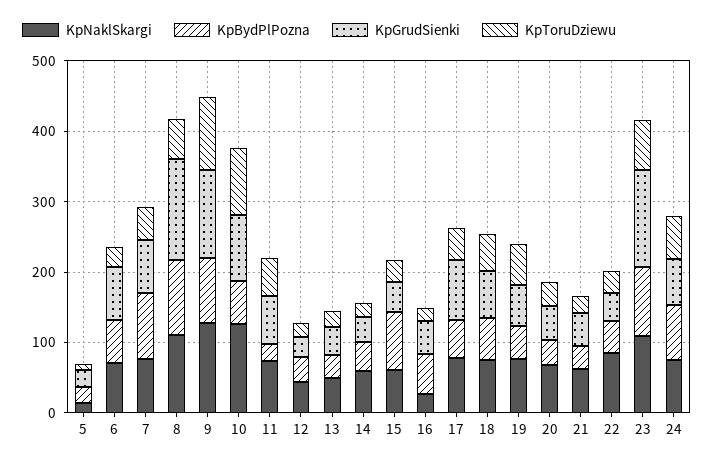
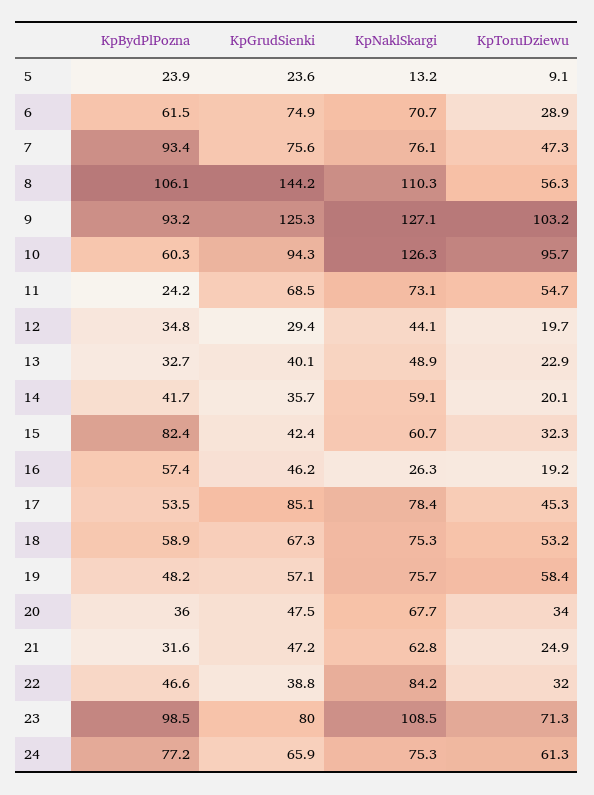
  {
    "KpNaklSkargi": {
      "5": 13.2,
      "6": 70.7,
      "7": 76.1,
      "8": 110.3,
      "9": 127.1,
      "10": 126.3,
      "11": 73.1,
      "12": 44.1,
      "13": 48.9,
      "14": 59.1,
      "15": 60.7,
      "16": 26.3,
      "17": 78.4,
      "18": 75.3,
      "19": 75.7,
      "20": 67.7,
      "21": 62.8,
      "22": 84.2,
      "23": 108.5,
      "24": 75.3
    },
    "KpBydPlPozna": {
      "5": 23.9,
      "6": 61.5,
      "7": 93.4,
      "8": 106.1,
      "9": 93.2,
      "10": 60.3,
      "11": 24.2,
      "12": 34.8,
      "13": 32.7,
      "14": 41.7,
      "15": 82.4,
      "16": 57.4,
      "17": 53.5,
      "18": 58.9,
      "19": 48.2,
      "20": 36,
      "21": 31.6,
      "22": 46.6,
      "23": 98.5,
      "24": 77.2
    },
    "KpGrudSienki": {
      "5": 23.6,
      "6": 74.9,
      "7": 75.6,
      "8": 144.2,
      "9": 125.3,
      "10": 94.3,
      "11": 68.5,
      "12": 29.4,
      "13": 40.1,
      "14": 35.7,
      "15": 42.4,
      "16": 46.2,
      "17": 85.1,
      "18": 67.3,
      "19": 57.1,
      "20": 47.5,
      "21": 47.2,
      "22": 38.8,
-     "23": 140,
+     "23": 80,
      "24": 65.9
    },
    "KpToruDziewu": {
      "5": 9.1,
      "6": 28.9,
      "7": 47.3,
      "8": 56.3,
      "9": 103.2,
      "10": 95.7,
      "11": 54.7,
      "12": 19.7,
      "13": 22.9,
      "14": 20.1,
      "15": 32.3,
      "16": 19.2,
      "17": 45.3,
      "18": 53.2,
      "19": 58.4,
      "20": 34,
      "21": 24.9,
      "22": 32,
      "23": 71.3,
      "24": 61.3
    }
  }

